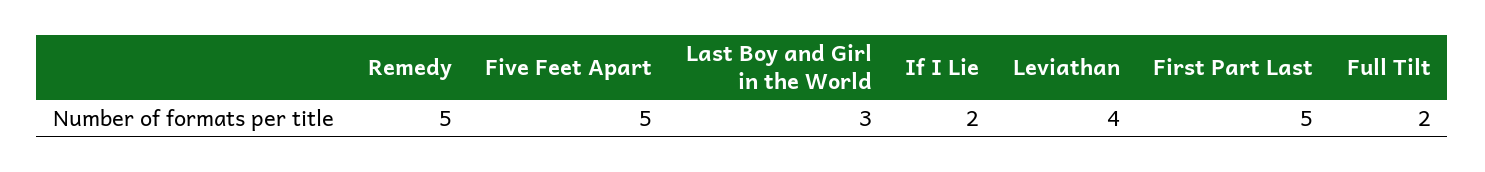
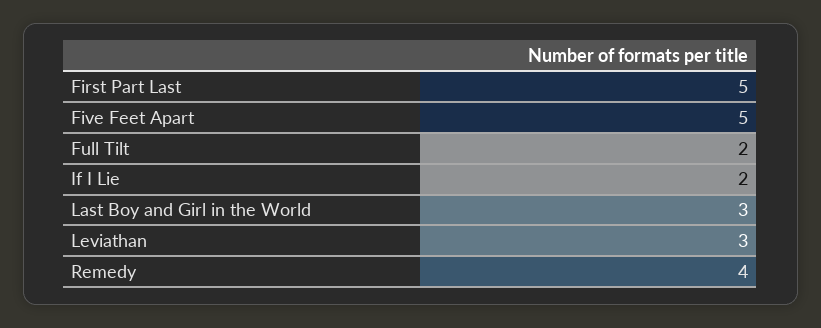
  {
-   "Remedy": 5,
+   "Remedy": 4,
    "Five Feet Apart": 5,
    "Last Boy and Girl in the World": 3,
    "If I Lie": 2,
-   "Leviathan": 4,
+   "Leviathan": 3,
    "First Part Last": 5,
    "Full Tilt": 2
  }

